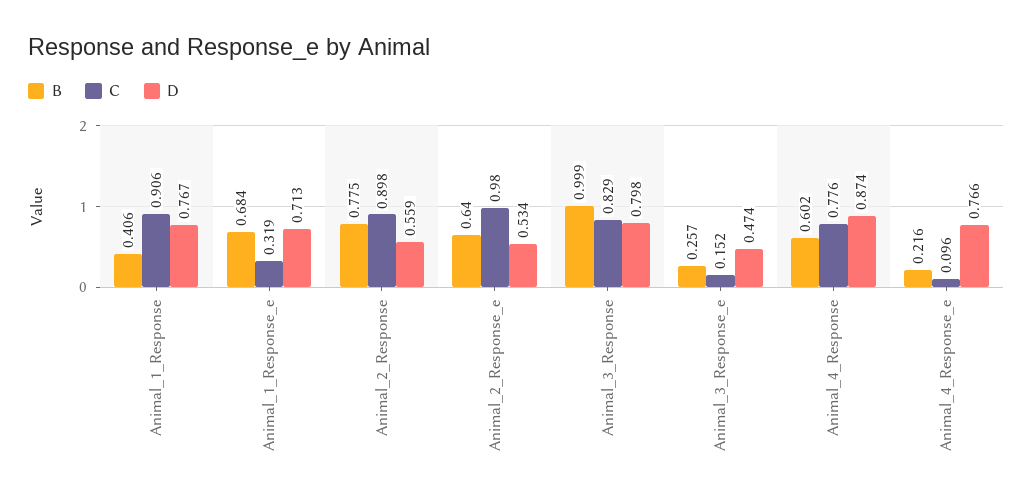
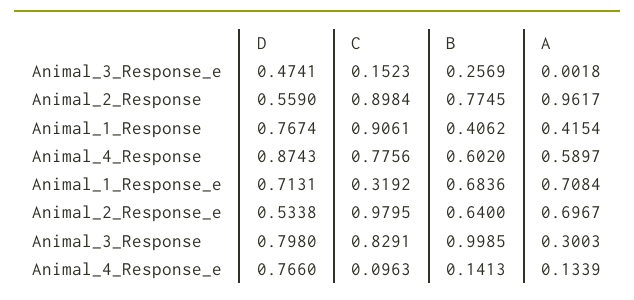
  {
    "B": {
      "Animal_1_Response": 0.4062,
      "Animal_1_Response_e": 0.6836,
      "Animal_2_Response": 0.7745,
      "Animal_2_Response_e": 0.64,
      "Animal_3_Response": 0.9985,
      "Animal_3_Response_e": 0.2569,
      "Animal_4_Response": 0.602,
-     "Animal_4_Response_e": 0.216
+     "Animal_4_Response_e": 0.1413
    },
    "C": {
      "Animal_1_Response": 0.9061,
      "Animal_1_Response_e": 0.3192,
      "Animal_2_Response": 0.8984,
      "Animal_2_Response_e": 0.9795,
      "Animal_3_Response": 0.8291,
      "Animal_3_Response_e": 0.1523,
      "Animal_4_Response": 0.7756,
      "Animal_4_Response_e": 0.0963
    },
    "D": {
      "Animal_1_Response": 0.7674,
      "Animal_1_Response_e": 0.7131,
      "Animal_2_Response": 0.559,
      "Animal_2_Response_e": 0.5338,
      "Animal_3_Response": 0.798,
      "Animal_3_Response_e": 0.4741,
      "Animal_4_Response": 0.8743,
      "Animal_4_Response_e": 0.766
-   }
+   },
+   "A": {
+     "Animal_3_Response_e": 0.0018,
+     "Animal_2_Response": 0.9617,
+     "Animal_1_Response": 0.4154,
+     "Animal_4_Response": 0.5897,
+     "Animal_1_Response_e": 0.7084,
+     "Animal_2_Response_e": 0.6967,
+     "Animal_3_Response": 0.3003,
+     "Animal_4_Response_e": 0.1339
+   }
  }

